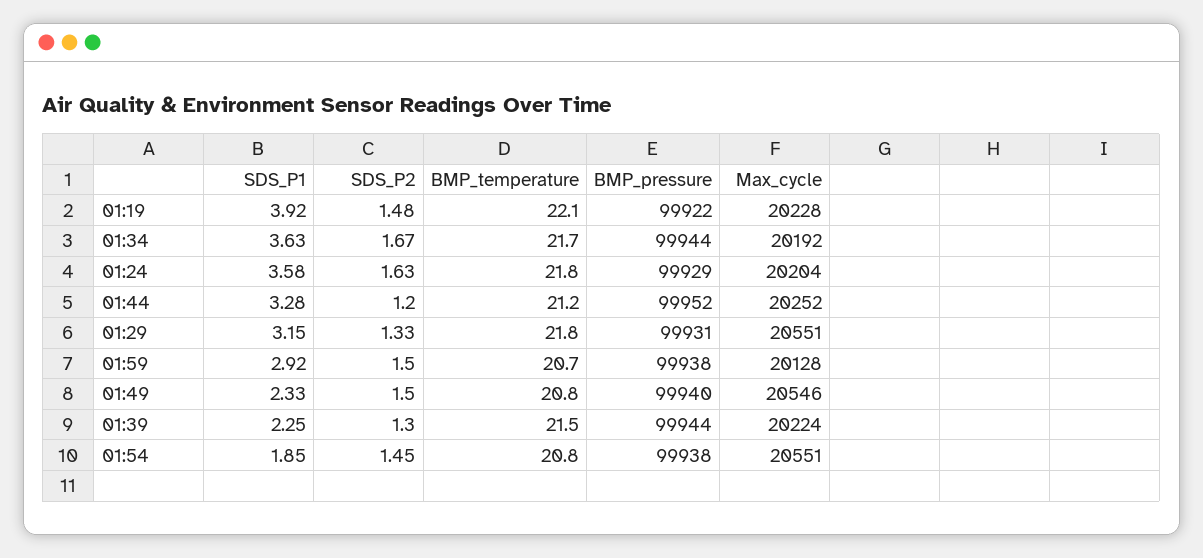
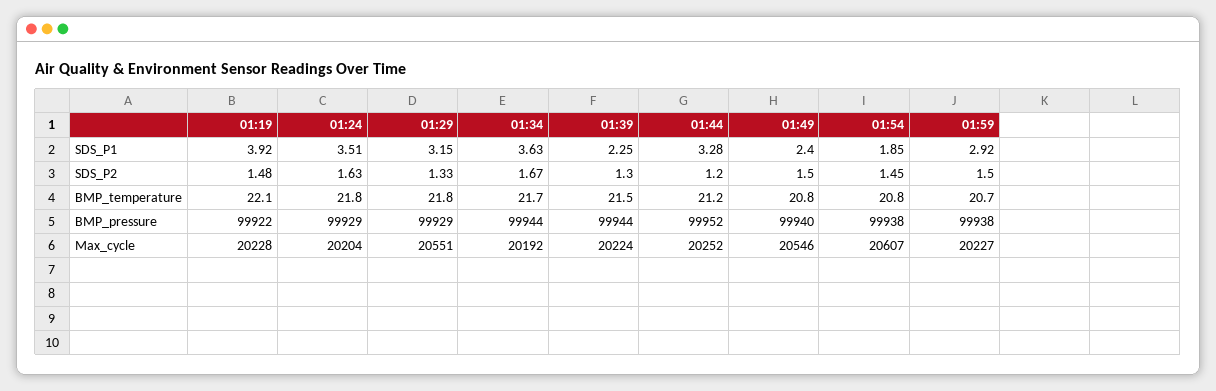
  {
    "SDS_P1": {
      "01:19": 3.92,
      "01:34": 3.63,
-     "01:24": 3.58,
+     "01:24": 3.51,
      "01:44": 3.28,
      "01:29": 3.15,
      "01:59": 2.92,
-     "01:49": 2.33,
+     "01:49": 2.4,
      "01:39": 2.25,
      "01:54": 1.85
    },
    "SDS_P2": {
      "01:19": 1.48,
      "01:34": 1.67,
      "01:24": 1.63,
      "01:44": 1.2,
      "01:29": 1.33,
      "01:59": 1.5,
      "01:49": 1.5,
      "01:39": 1.3,
      "01:54": 1.45
    },
    "BMP_temperature": {
      "01:19": 22.1,
      "01:34": 21.7,
      "01:24": 21.8,
      "01:44": 21.2,
      "01:29": 21.8,
      "01:59": 20.7,
      "01:49": 20.8,
      "01:39": 21.5,
      "01:54": 20.8
    },
    "BMP_pressure": {
      "01:19": 99922,
      "01:34": 99944,
      "01:24": 99929,
      "01:44": 99952,
-     "01:29": 99931,
+     "01:29": 99929,
      "01:59": 99938,
      "01:49": 99940,
      "01:39": 99944,
      "01:54": 99938
    },
    "Max_cycle": {
      "01:19": 20228,
      "01:34": 20192,
      "01:24": 20204,
      "01:44": 20252,
      "01:29": 20551,
-     "01:59": 20128,
+     "01:59": 20227,
      "01:49": 20546,
      "01:39": 20224,
-     "01:54": 20551
+     "01:54": 20607
    }
  }

